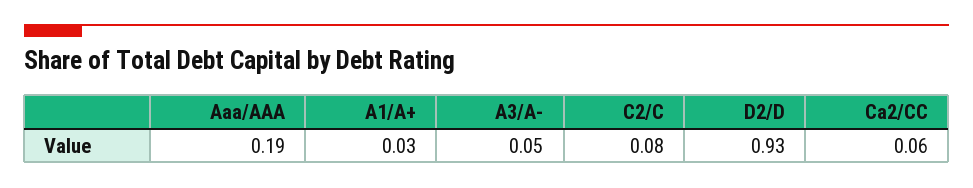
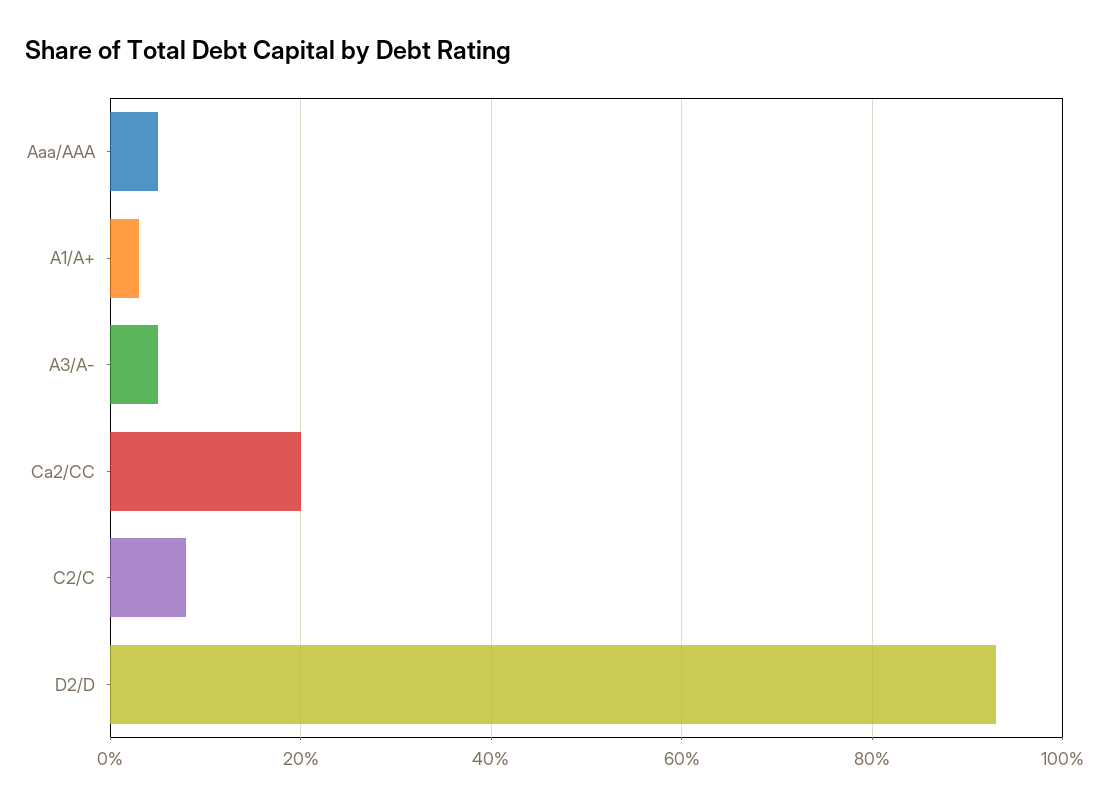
  {
-   "Aaa/AAA": 0.19,
+   "Aaa/AAA": 0.05,
    "A1/A+": 0.03,
    "A3/A-": 0.05,
    "C2/C": 0.08,
    "D2/D": 0.93,
-   "Ca2/CC": 0.06
+   "Ca2/CC": 0.2
  }

